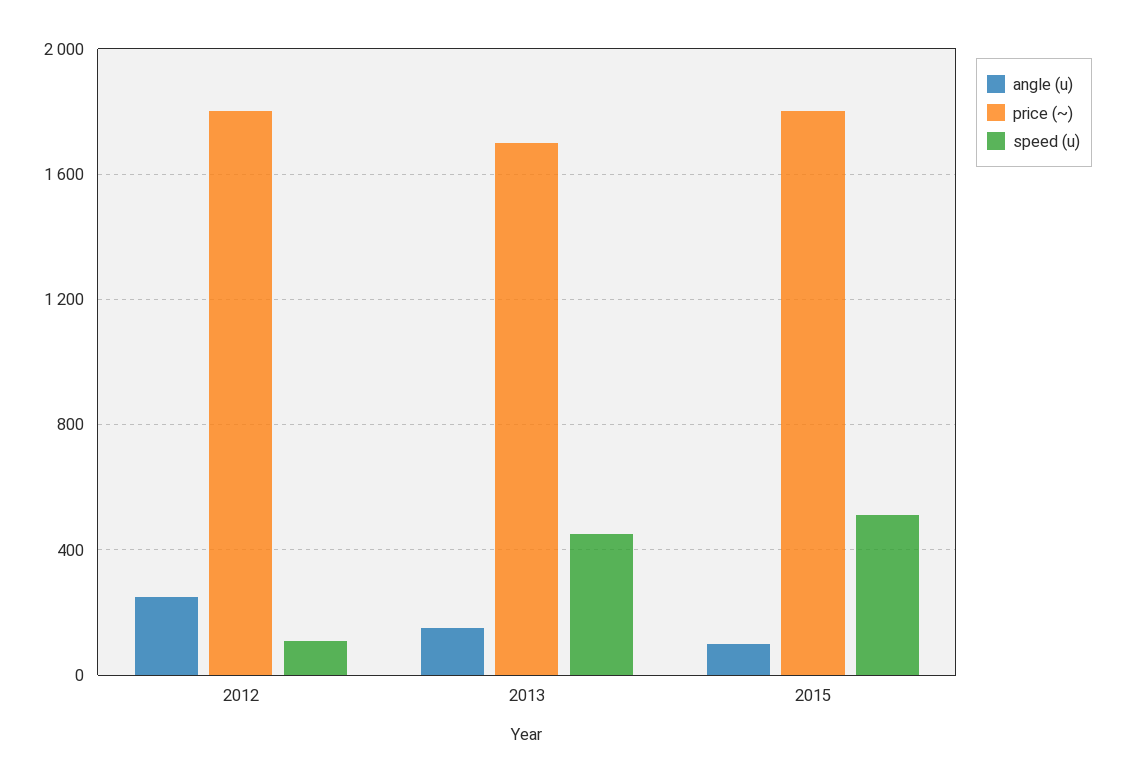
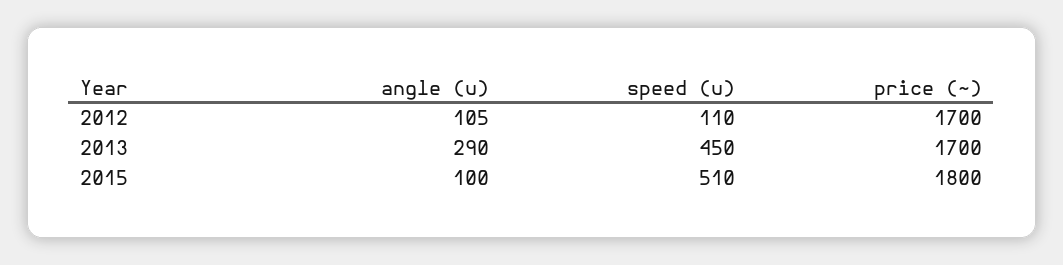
  {
    "angle (u)": {
-     "2012": 250,
+     "2012": 105,
-     "2013": 150,
+     "2013": 290,
      "2015": 100
    },
    "price (~)": {
-     "2012": 1800,
+     "2012": 1700,
      "2013": 1700,
      "2015": 1800
    },
    "speed (u)": {
      "2012": 110,
      "2013": 450,
      "2015": 510
    }
  }

